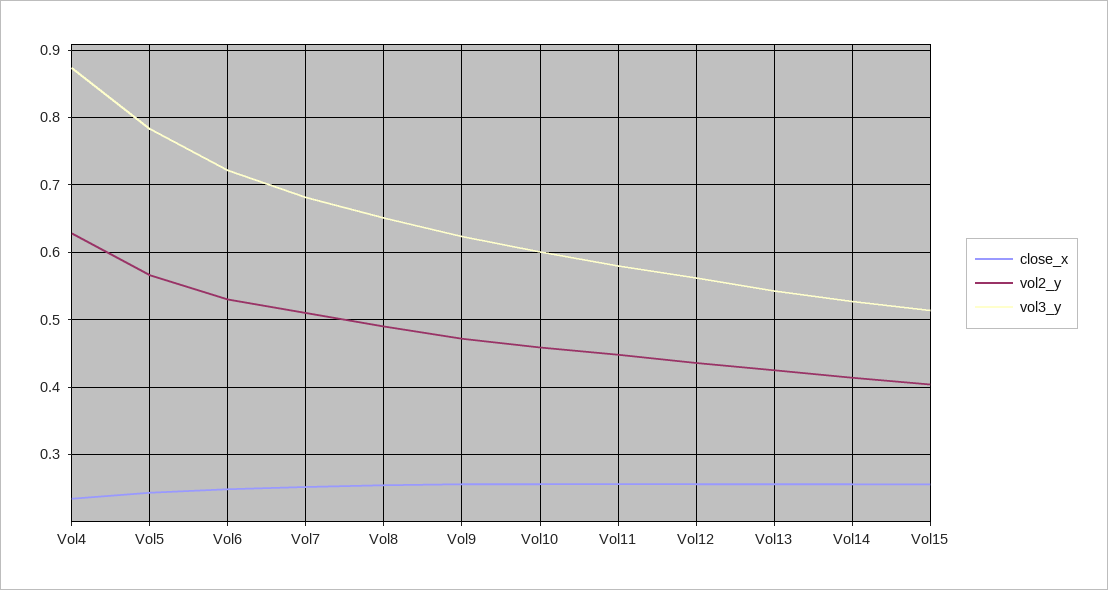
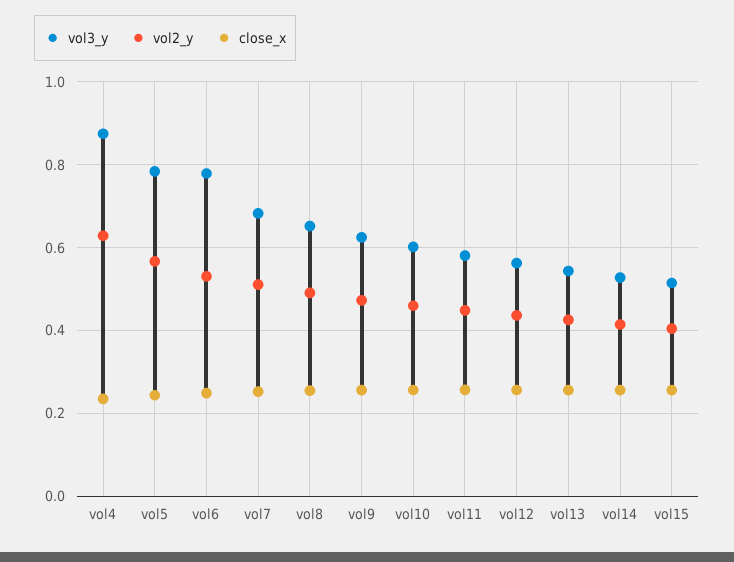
  {
    "close_x": {
      "Vol4": 0.23,
      "Vol5": 0.24,
      "Vol6": 0.25,
      "Vol7": 0.25,
      "Vol8": 0.25,
      "Vol9": 0.26,
      "Vol10": 0.26,
      "Vol11": 0.26,
      "Vol12": 0.26,
      "Vol13": 0.26,
      "Vol14": 0.26,
      "Vol15": 0.26
    },
    "vol2_y": {
      "Vol4": 0.63,
      "Vol5": 0.57,
      "Vol6": 0.53,
      "Vol7": 0.51,
      "Vol8": 0.49,
      "Vol9": 0.47,
      "Vol10": 0.46,
      "Vol11": 0.45,
      "Vol12": 0.44,
      "Vol13": 0.43,
      "Vol14": 0.41,
      "Vol15": 0.4
    },
    "vol3_y": {
      "Vol4": 0.87,
      "Vol5": 0.78,
-     "Vol6": 0.72,
+     "Vol6": 0.78,
      "Vol7": 0.68,
      "Vol8": 0.65,
      "Vol9": 0.62,
      "Vol10": 0.6,
      "Vol11": 0.58,
      "Vol12": 0.56,
      "Vol13": 0.54,
      "Vol14": 0.53,
      "Vol15": 0.51
    }
  }

